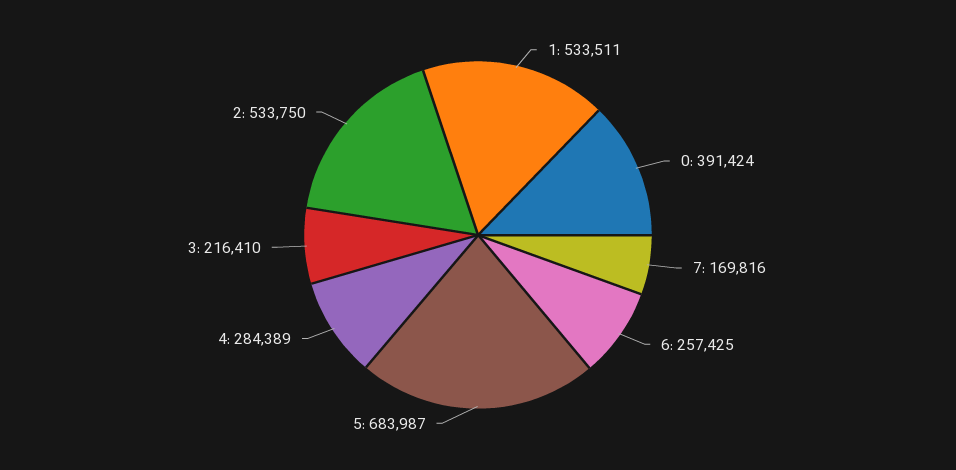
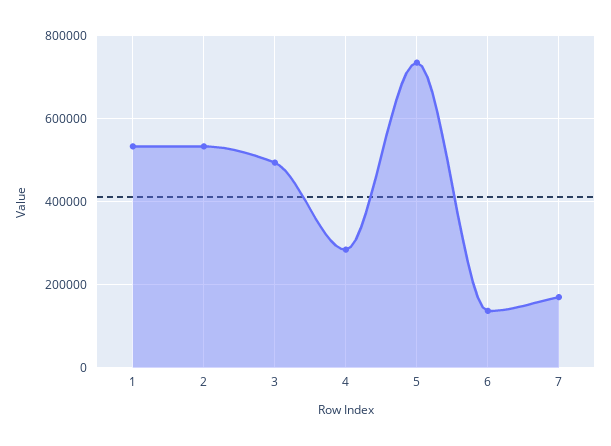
  {
    "1": 533511,
-   "0": 391424,
    "7": 169816,
-   "6": 257425,
+   "6": 140000,
-   "5": 683987,
+   "5": 740000,
    "4": 284389,
-   "3": 216410,
+   "3": 500000,
    "2": 533750
  }

